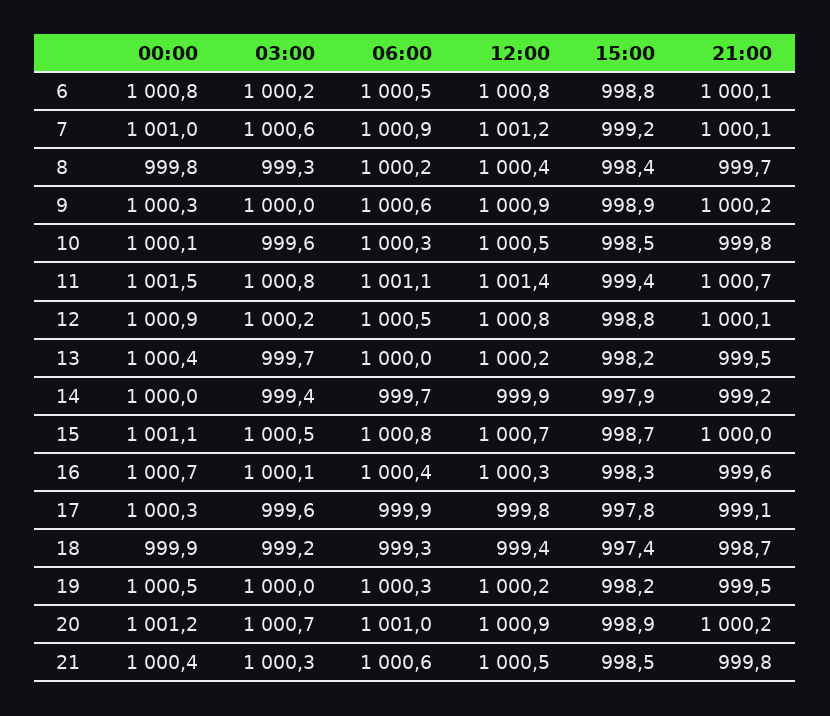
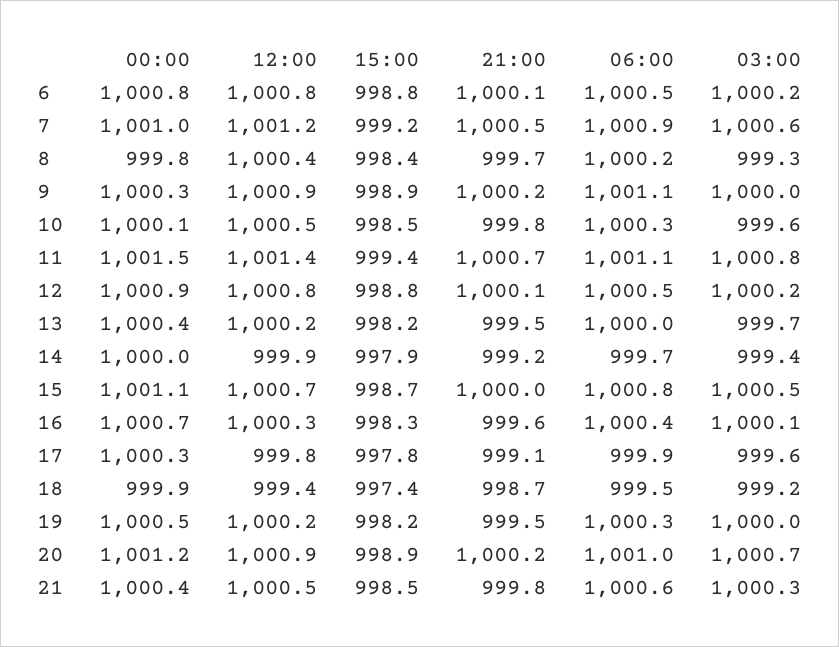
  {
    "00:00": {
      "6": 1000.8,
      "7": 1001,
      "8": 999.8,
      "9": 1000.3,
      "10": 1000.1,
      "11": 1001.5,
      "12": 1000.9,
      "13": 1000.4,
      "14": 1000,
      "15": 1001.1,
      "16": 1000.7,
      "17": 1000.3,
      "18": 999.9,
      "19": 1000.5,
      "20": 1001.2,
      "21": 1000.4
    },
    "03:00": {
      "6": 1000.2,
      "7": 1000.6,
      "8": 999.3,
      "9": 1000,
      "10": 999.6,
      "11": 1000.8,
      "12": 1000.2,
      "13": 999.7,
      "14": 999.4,
      "15": 1000.5,
      "16": 1000.1,
      "17": 999.6,
      "18": 999.2,
      "19": 1000,
      "20": 1000.7,
      "21": 1000.3
    },
    "06:00": {
      "6": 1000.5,
      "7": 1000.9,
      "8": 1000.2,
-     "9": 1000.6,
+     "9": 1001.1,
      "10": 1000.3,
      "11": 1001.1,
      "12": 1000.5,
      "13": 1000,
      "14": 999.7,
      "15": 1000.8,
      "16": 1000.4,
      "17": 999.9,
-     "18": 999.3,
+     "18": 999.5,
      "19": 1000.3,
      "20": 1001,
      "21": 1000.6
    },
    "12:00": {
      "6": 1000.8,
      "7": 1001.2,
      "8": 1000.4,
      "9": 1000.9,
      "10": 1000.5,
      "11": 1001.4,
      "12": 1000.8,
      "13": 1000.2,
      "14": 999.9,
      "15": 1000.7,
      "16": 1000.3,
      "17": 999.8,
      "18": 999.4,
      "19": 1000.2,
      "20": 1000.9,
      "21": 1000.5
    },
    "15:00": {
      "6": 998.8,
      "7": 999.2,
      "8": 998.4,
      "9": 998.9,
      "10": 998.5,
      "11": 999.4,
      "12": 998.8,
      "13": 998.2,
      "14": 997.9,
      "15": 998.7,
      "16": 998.3,
      "17": 997.8,
      "18": 997.4,
      "19": 998.2,
      "20": 998.9,
      "21": 998.5
    },
    "21:00": {
      "6": 1000.1,
-     "7": 1000.1,
+     "7": 1000.5,
      "8": 999.7,
      "9": 1000.2,
      "10": 999.8,
      "11": 1000.7,
      "12": 1000.1,
      "13": 999.5,
      "14": 999.2,
      "15": 1000,
      "16": 999.6,
      "17": 999.1,
      "18": 998.7,
      "19": 999.5,
      "20": 1000.2,
      "21": 999.8
    }
  }

